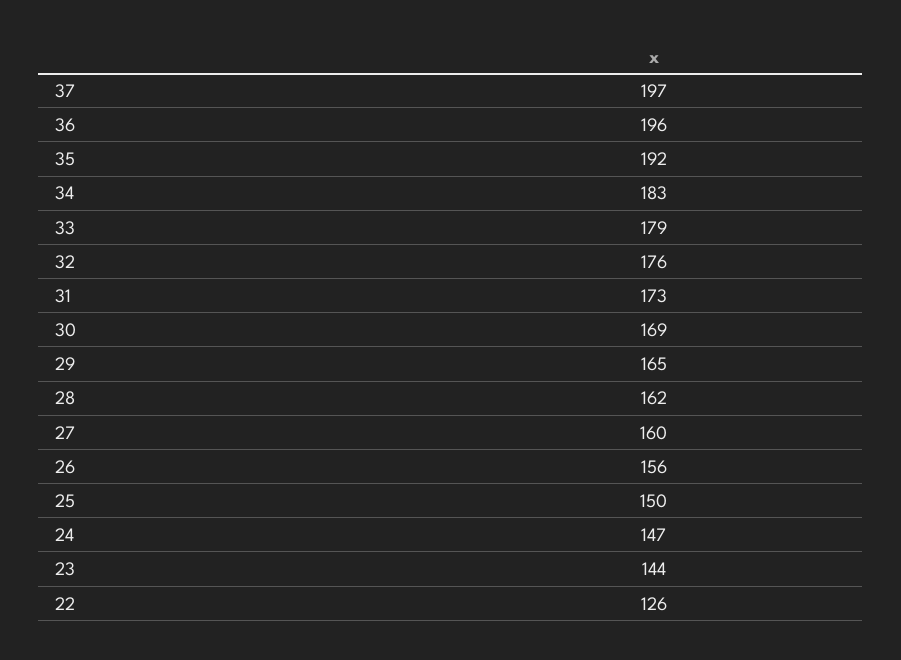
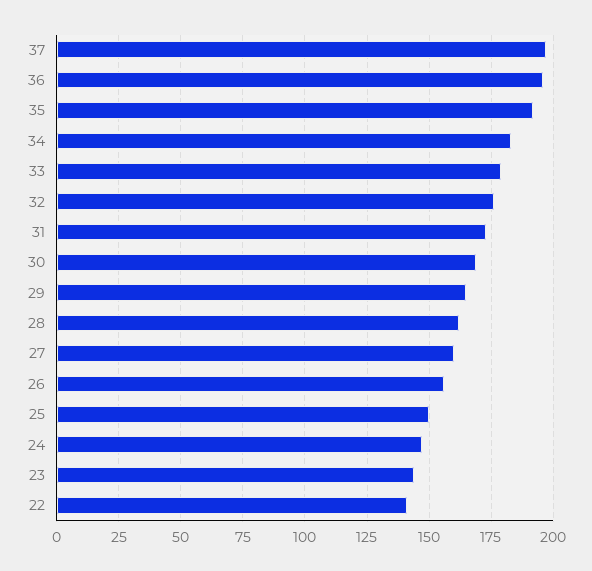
  {
    "37": 197,
    "36": 196,
    "35": 192,
    "34": 183,
    "33": 179,
    "32": 176,
    "31": 173,
    "30": 169,
    "29": 165,
    "28": 162,
    "27": 160,
    "26": 156,
    "25": 150,
    "24": 147,
    "23": 144,
-   "22": 126
+   "22": 140
  }

